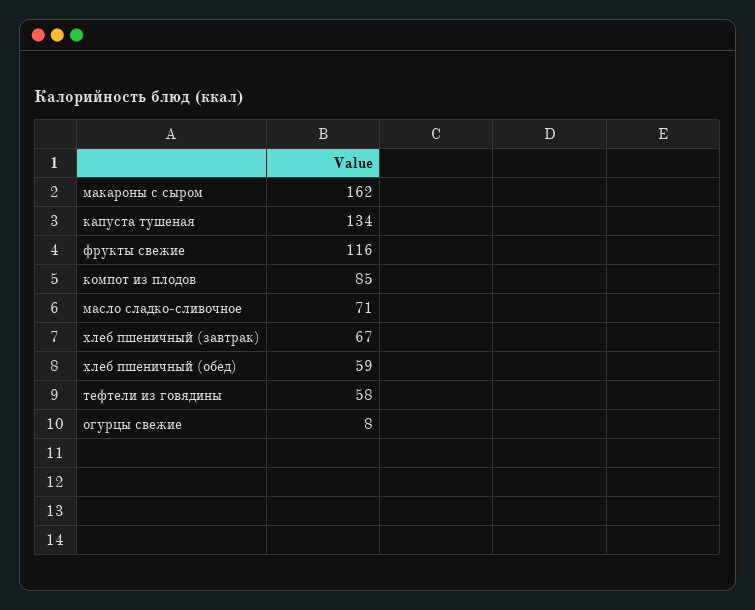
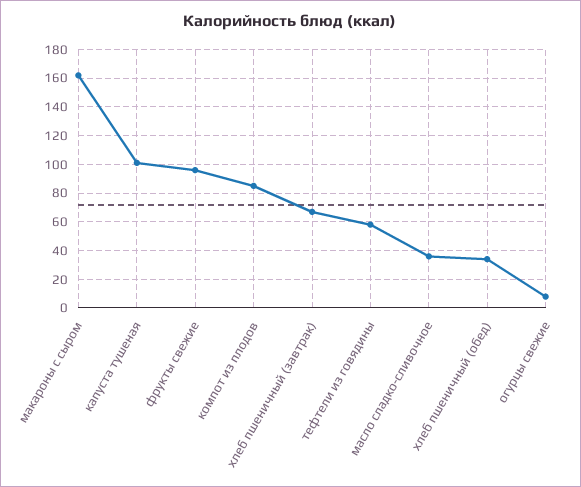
  {
    "макароны с сыром": 162,
-   "капуста тушеная": 134,
+   "капуста тушеная": 100,
-   "фрукты свежие": 116,
+   "фрукты свежие": 95,
    "компот из плодов": 85,
-   "масло сладко-сливочное": 71,
+   "масло сладко-сливочное": 35,
    "хлеб пшеничный (завтрак)": 67,
-   "хлеб пшеничный (обед)": 59,
+   "хлеб пшеничный (обед)": 35,
    "тефтели из говядины": 58,
    "огурцы свежие": 8
  }

